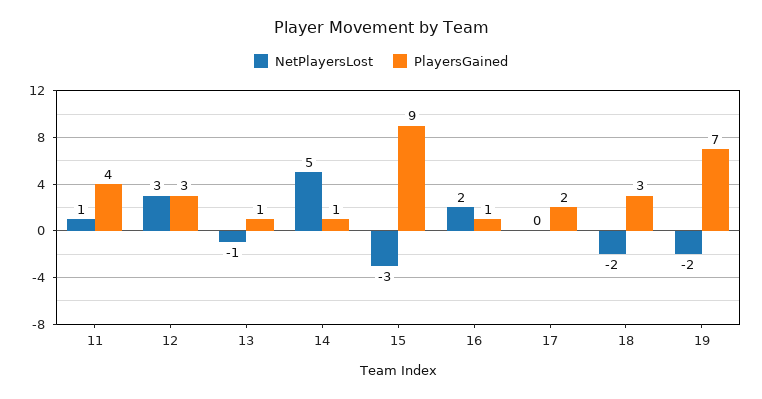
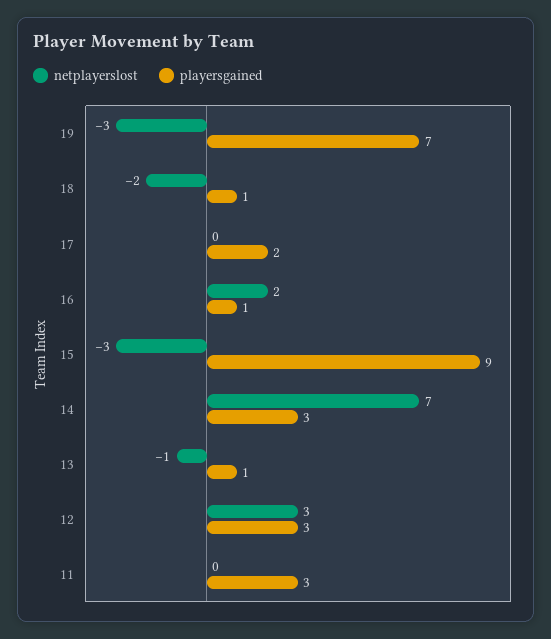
  {
    "NetPlayersLost": {
-     "11": 1,
+     "11": 0,
      "12": 3,
      "13": -1,
-     "14": 5,
+     "14": 7,
      "15": -3,
      "16": 2,
      "17": 0,
      "18": -2,
-     "19": -2
+     "19": -3
    },
    "PlayersGained": {
-     "11": 4,
+     "11": 3,
      "12": 3,
      "13": 1,
-     "14": 1,
+     "14": 3,
      "15": 9,
      "16": 1,
      "17": 2,
-     "18": 3,
+     "18": 1,
      "19": 7
    }
  }

